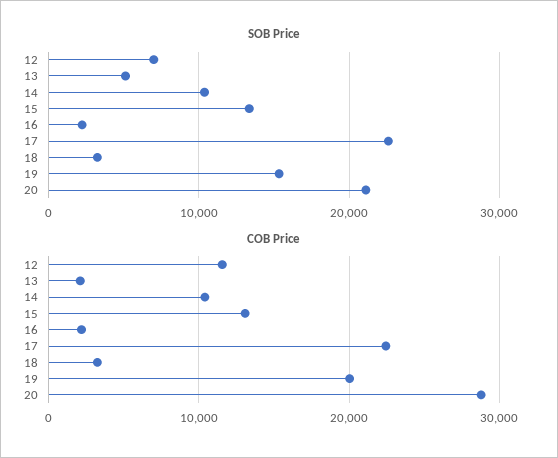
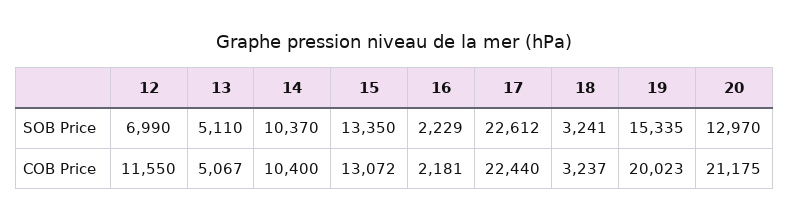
  {
    "SOB Price": {
      "12": 6990,
      "13": 5110,
      "14": 10370,
      "15": 13350,
      "16": 2229,
      "17": 22612,
      "18": 3241,
      "19": 15335,
-     "20": 21000
+     "20": 12970
    },
    "COB Price": {
      "12": 11550,
-     "13": 2000,
+     "13": 5067,
      "14": 10400,
      "15": 13072,
      "16": 2181,
      "17": 22440,
      "18": 3237,
      "19": 20023,
-     "20": 29000
+     "20": 21175
    }
  }

